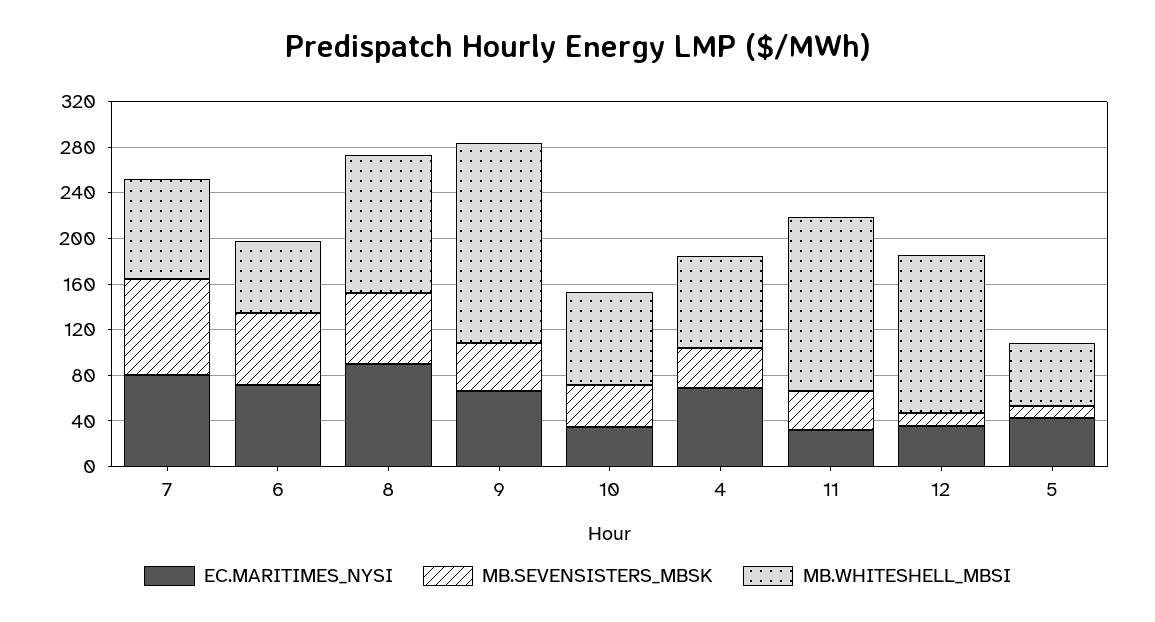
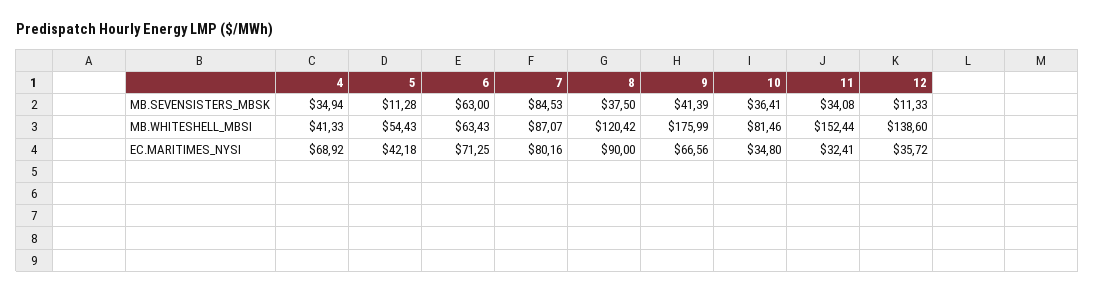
  {
    "EC.MARITIMES_NYSI": {
      "7": 80.16,
      "6": 71.25,
      "8": 90,
      "9": 66.56,
      "10": 34.8,
      "4": 68.92,
      "11": 32.41,
      "12": 35.72,
      "5": 42.18
    },
    "MB.SEVENSISTERS_MBSK": {
      "7": 84.53,
      "6": 63,
-     "8": 60,
+     "8": 37.5,
      "9": 41.39,
      "10": 36.41,
      "4": 34.94,
      "11": 34.08,
      "12": 11.33,
      "5": 11.28
    },
    "MB.WHITESHELL_MBSI": {
      "7": 87.07,
      "6": 63.43,
      "8": 120.42,
      "9": 175.99,
      "10": 81.46,
-     "4": 80,
+     "4": 41.33,
      "11": 152.44,
      "12": 138.6,
      "5": 54.43
    }
  }

